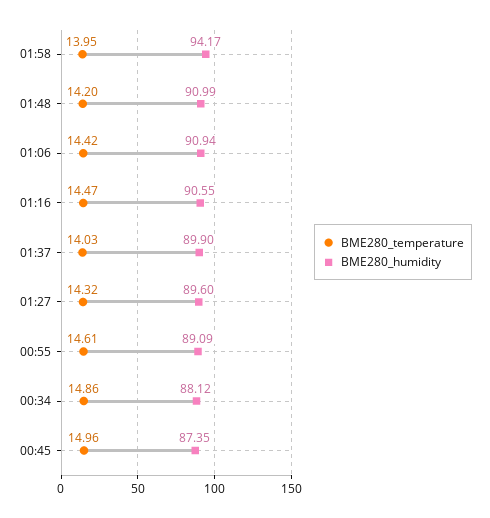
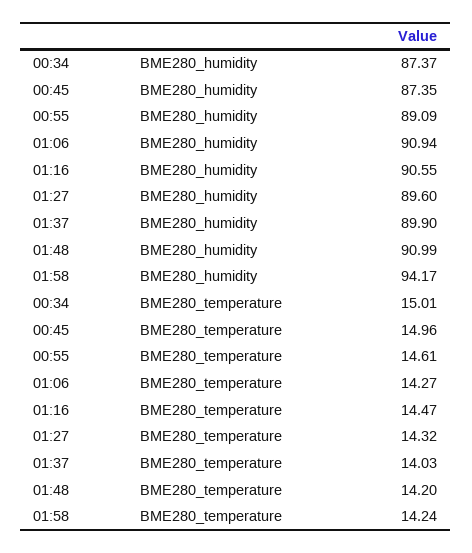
  {
    "BME280_temperature": {
-     "01:58": 13.95,
+     "01:58": 14.24,
      "01:48": 14.2,
-     "01:06": 14.42,
+     "01:06": 14.27,
      "01:16": 14.47,
      "01:37": 14.03,
      "01:27": 14.32,
      "00:55": 14.61,
-     "00:34": 14.86,
+     "00:34": 15.01,
      "00:45": 14.96
    },
    "BME280_humidity": {
      "01:58": 94.17,
      "01:48": 90.99,
      "01:06": 90.94,
      "01:16": 90.55,
      "01:37": 89.9,
      "01:27": 89.6,
      "00:55": 89.09,
-     "00:34": 88.12,
+     "00:34": 87.37,
      "00:45": 87.35
    }
  }

